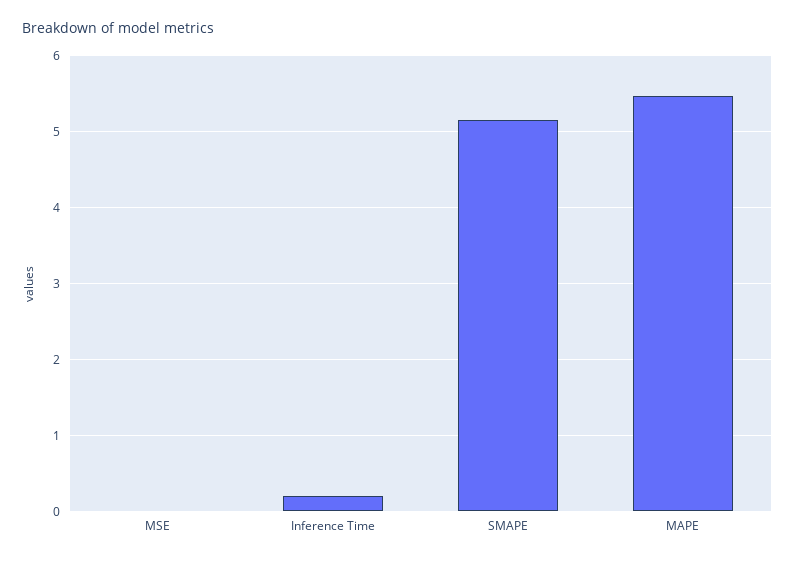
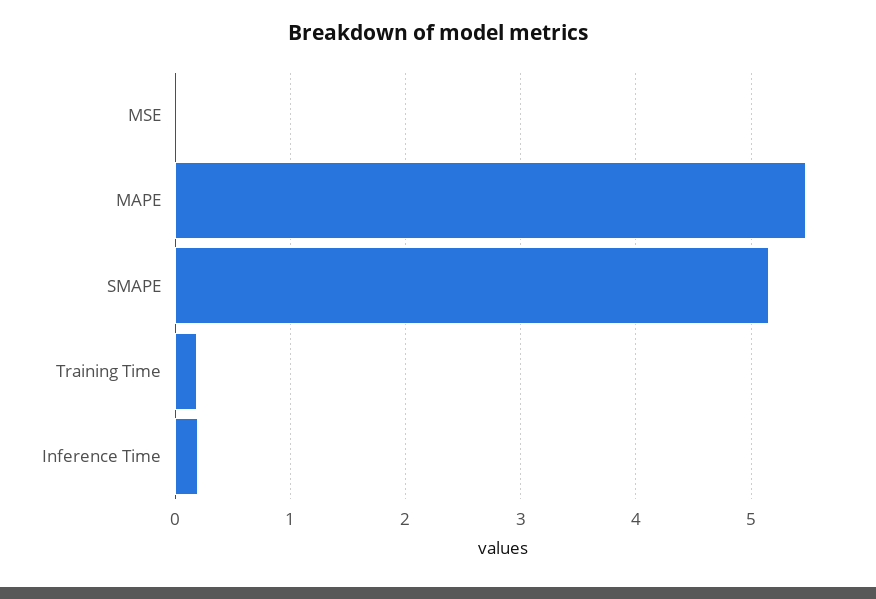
  {
    "MSE": 0,
    "Inference Time": 0.2,
    "SMAPE": 5.2,
-   "MAPE": 5.5
+   "MAPE": 5.5,
+   "Training Time": 0.2
  }

